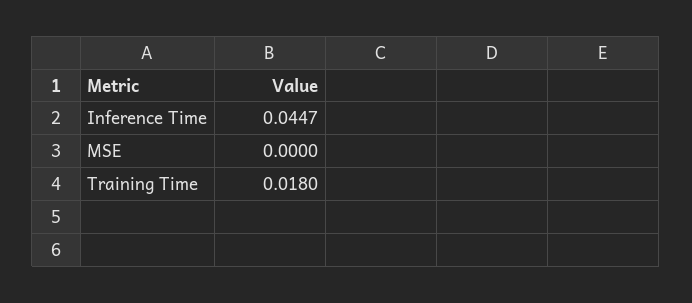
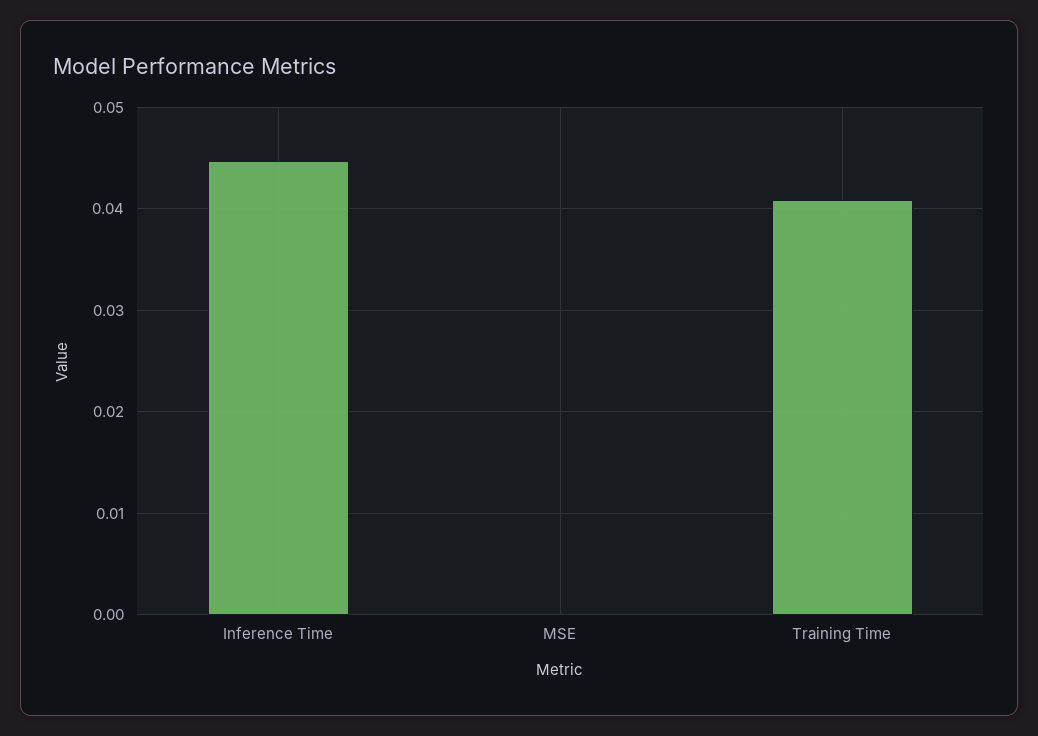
  {
    "Inference Time": 0.0447,
    "MSE": 0,
-   "Training Time": 0.018
+   "Training Time": 0.041
  }

